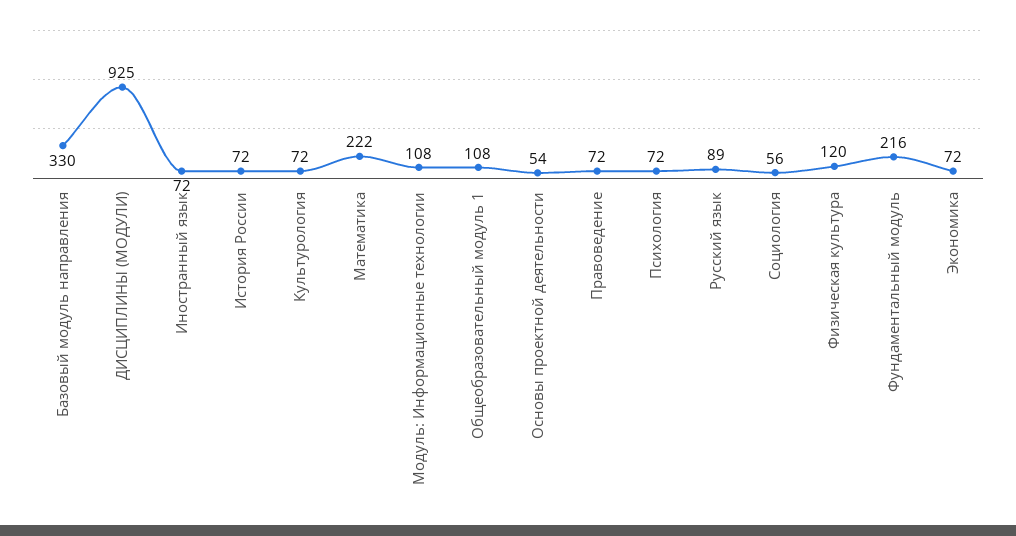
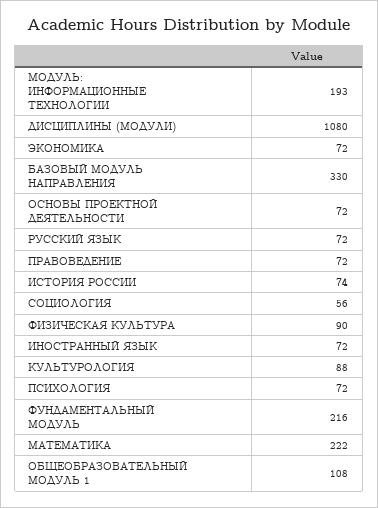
  {
    "Базовый модуль направления": 330,
-   "ДИСЦИПЛИНЫ (МОДУЛИ)": 925,
+   "ДИСЦИПЛИНЫ (МОДУЛИ)": 1080,
    "Иностранный язык": 72,
-   "История России": 72,
+   "История России": 74,
-   "Культурология": 72,
+   "Культурология": 88,
    "Математика": 222,
-   "Модуль: Информационные технологии": 108,
+   "Модуль: Информационные технологии": 193,
    "Общеобразовательный модуль 1": 108,
-   "Основы проектной деятельности": 54,
+   "Основы проектной деятельности": 72,
    "Правоведение": 72,
    "Психология": 72,
-   "Русский язык": 89,
+   "Русский язык": 72,
    "Социология": 56,
-   "Физическая культура": 120,
+   "Физическая культура": 90,
    "Фундаментальный модуль": 216,
    "Экономика": 72
  }

